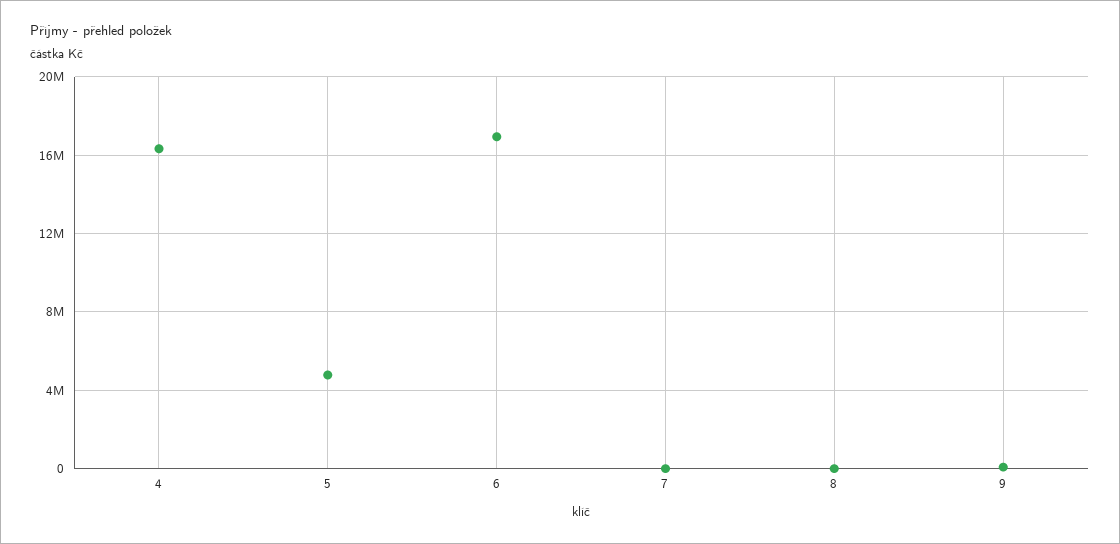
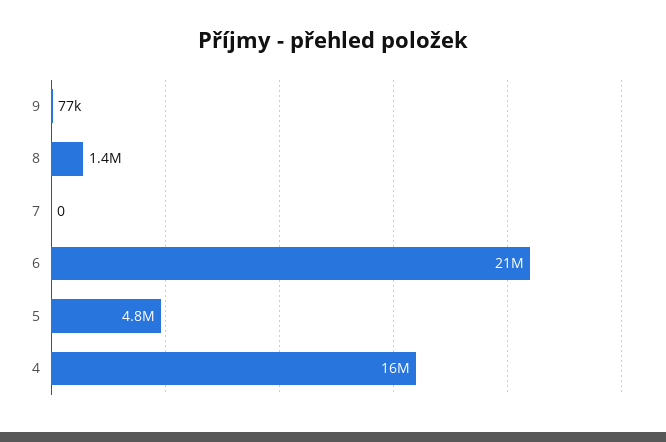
  {
    "4": 16000000,
    "5": 4800000,
-   "6": 17000000,
+   "6": 21000000,
    "7": 0,
-   "8": 0,
+   "8": 1400000,
    "9": 77000
  }

